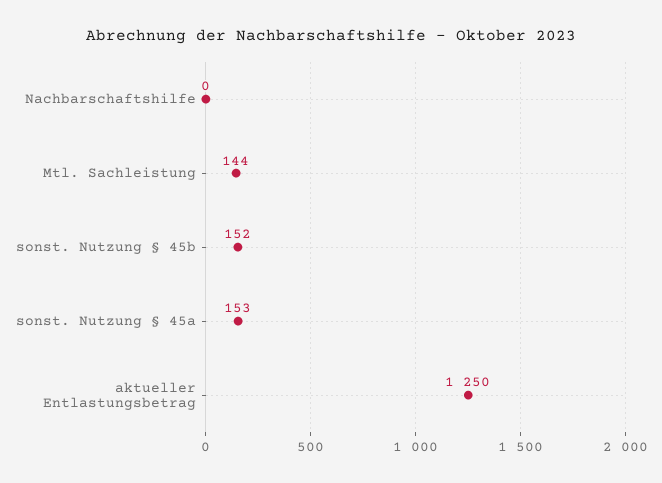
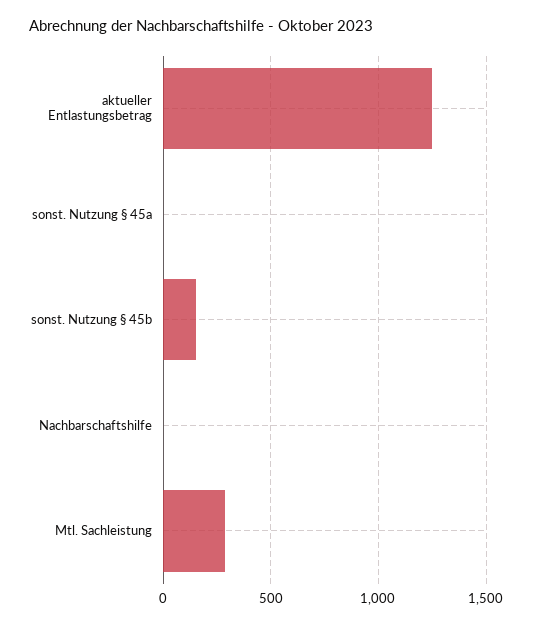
  {
    "Nachbarschaftshilfe": 0,
-   "Mtl. Sachleistung": 144,
+   "Mtl. Sachleistung": 300,
    "sonst. Nutzung § 45b": 152,
-   "sonst. Nutzung § 45a": 153,
+   "sonst. Nutzung § 45a": 0,
    "aktueller Entlastungsbetrag": 1250
  }

